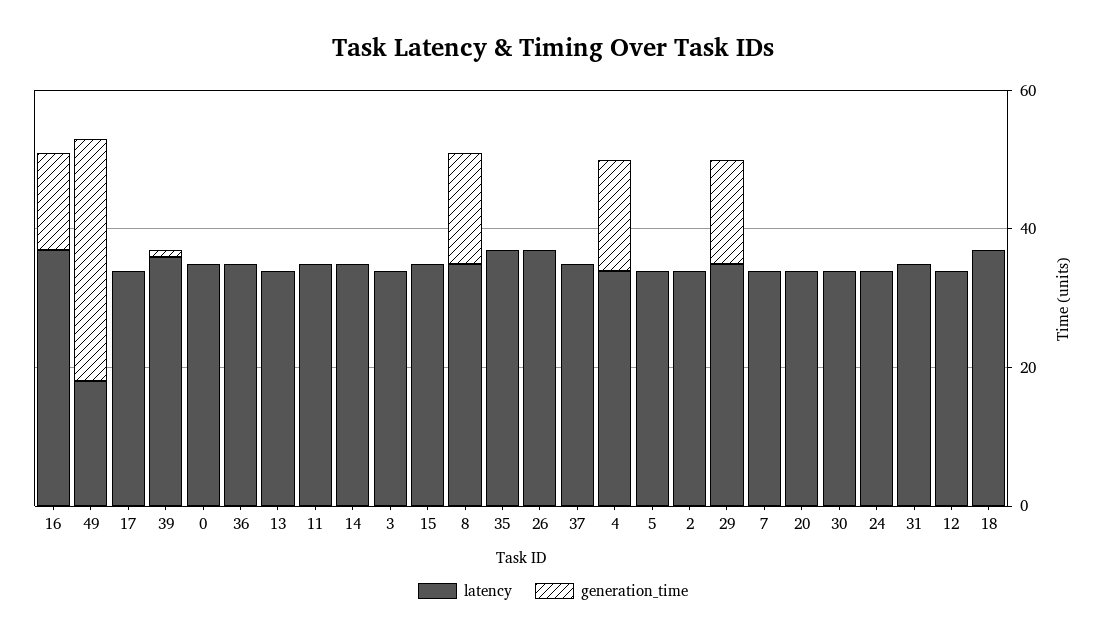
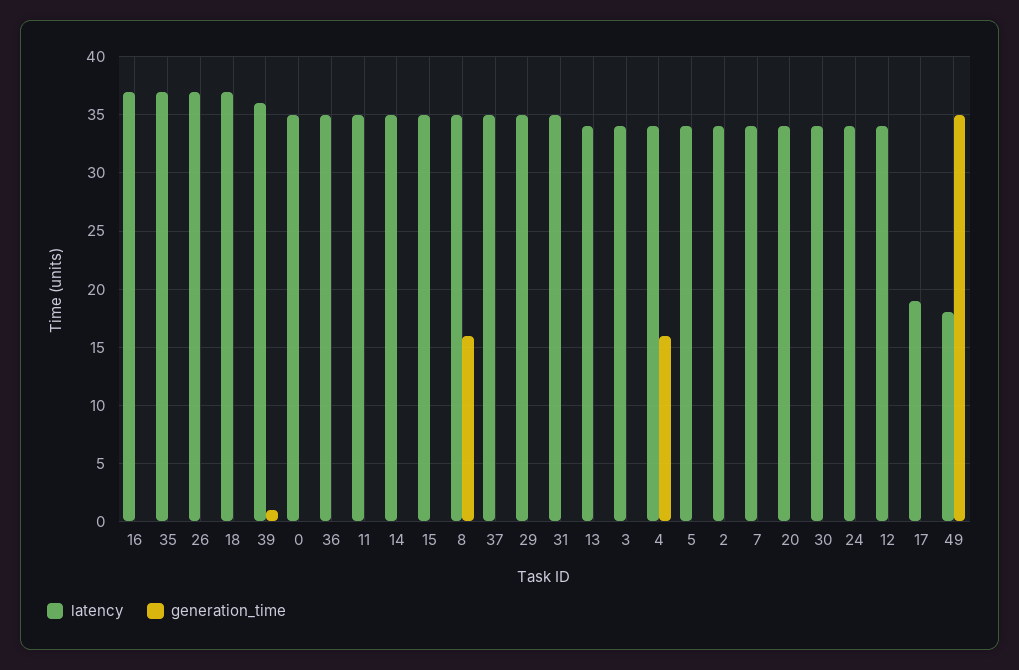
  {
    "latency": {
      "16": 37,
      "49": 18,
-     "17": 35,
+     "17": 19,
      "39": 36,
      "0": 35,
      "36": 35,
      "13": 34,
      "11": 35,
      "14": 35,
      "3": 34,
      "15": 35,
      "8": 35,
      "35": 37,
      "26": 37,
      "37": 35,
      "4": 34,
      "5": 34,
      "2": 34,
      "29": 35,
      "7": 34,
      "20": 34,
      "30": 34,
      "24": 34,
      "31": 35,
      "12": 34,
      "18": 37
    },
    "generation_time": {
-     "16": 15,
+     "16": 0,
      "49": 35,
      "17": 0,
      "39": 1,
      "0": 0,
      "36": 0,
      "13": 0,
      "11": 0,
      "14": 0,
      "3": 0,
      "15": 0,
      "8": 16,
      "35": 0,
      "26": 0,
      "37": 0,
      "4": 16,
      "5": 0,
      "2": 0,
-     "29": 15,
+     "29": 0,
      "7": 0,
      "20": 0,
      "30": 0,
      "24": 0,
      "31": 0,
      "12": 0,
      "18": 0
    }
  }

